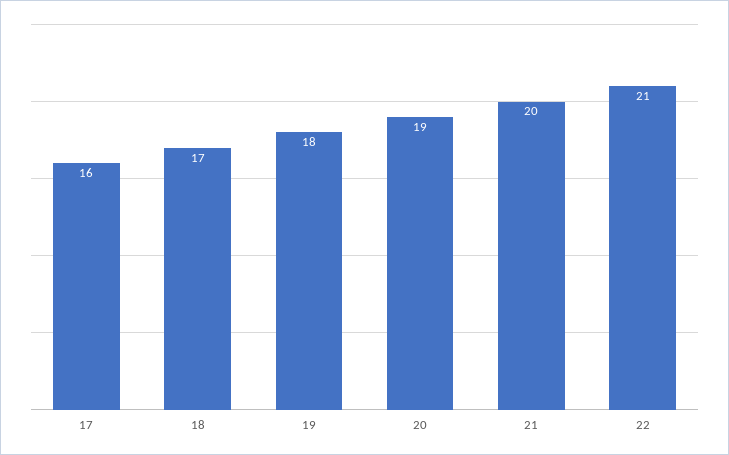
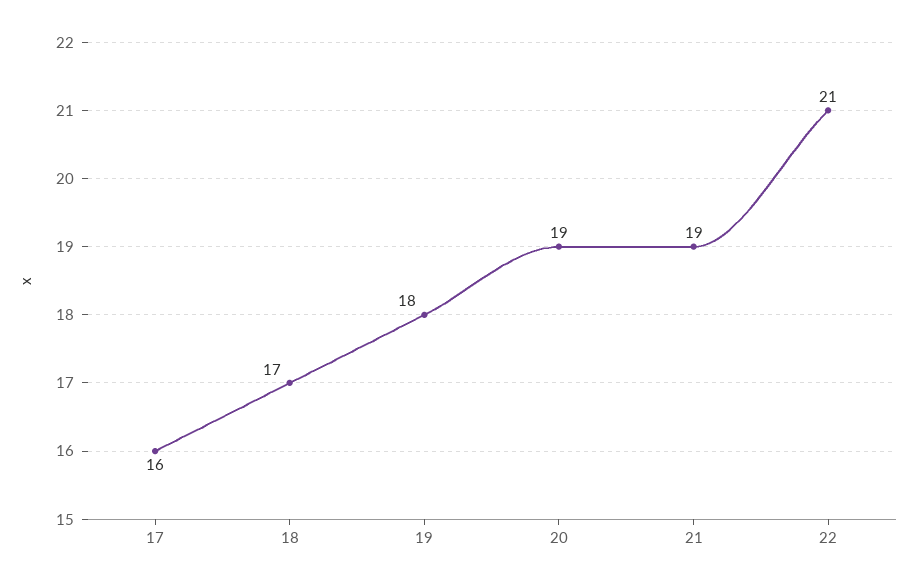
  {
    "17": 16,
    "18": 17,
    "19": 18,
    "20": 19,
-   "21": 20,
+   "21": 19,
    "22": 21
  }

